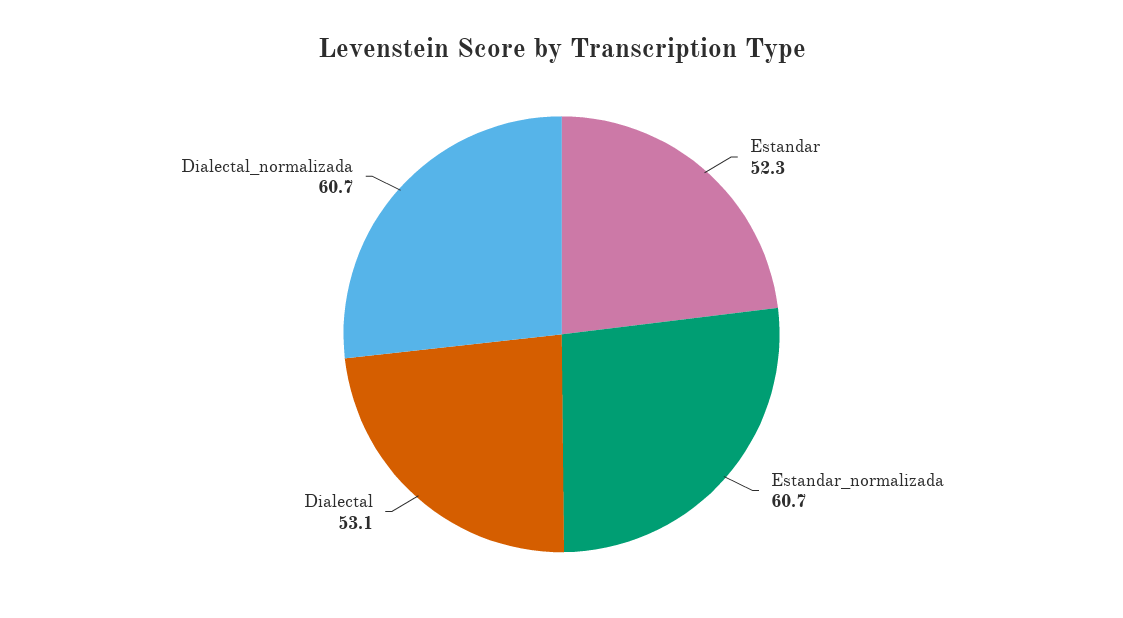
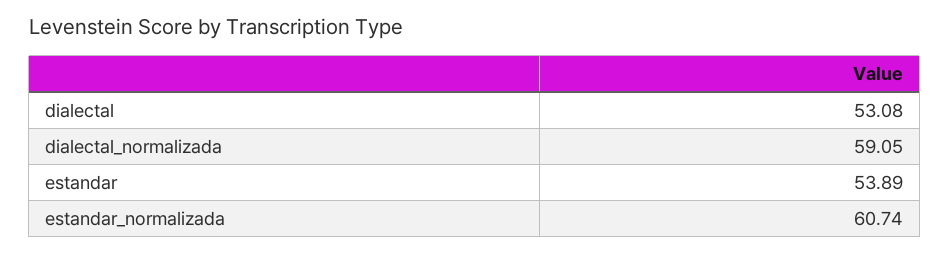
  {
-   "Estandar": 52.3,
+   "Estandar": 53.89,
    "Estandar_normalizada": 60.74,
    "Dialectal": 53.08,
-   "Dialectal_normalizada": 60.7
+   "Dialectal_normalizada": 59.05
  }

